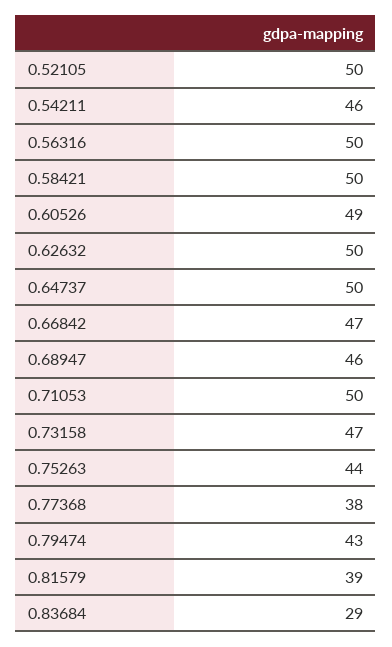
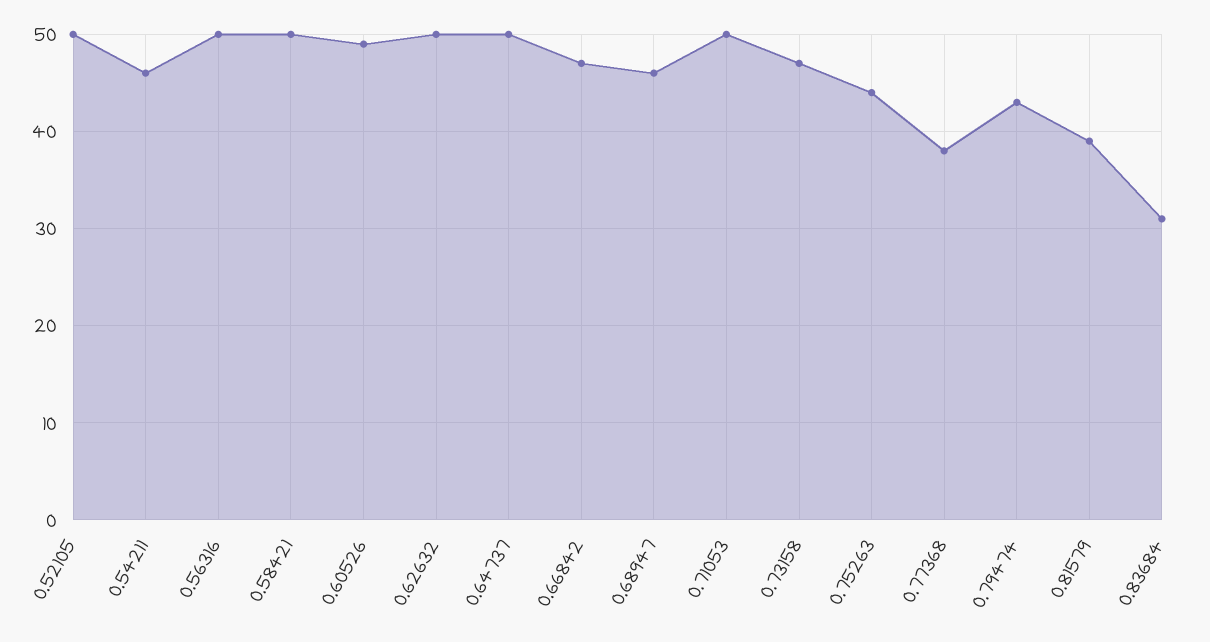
  {
    "0.52105": 50,
    "0.54211": 46,
    "0.56316": 50,
    "0.58421": 50,
    "0.60526": 49,
    "0.62632": 50,
    "0.64737": 50,
    "0.66842": 47,
    "0.68947": 46,
    "0.71053": 50,
    "0.73158": 47,
    "0.75263": 44,
    "0.77368": 38,
    "0.79474": 43,
    "0.81579": 39,
-   "0.83684": 29
+   "0.83684": 31
  }

